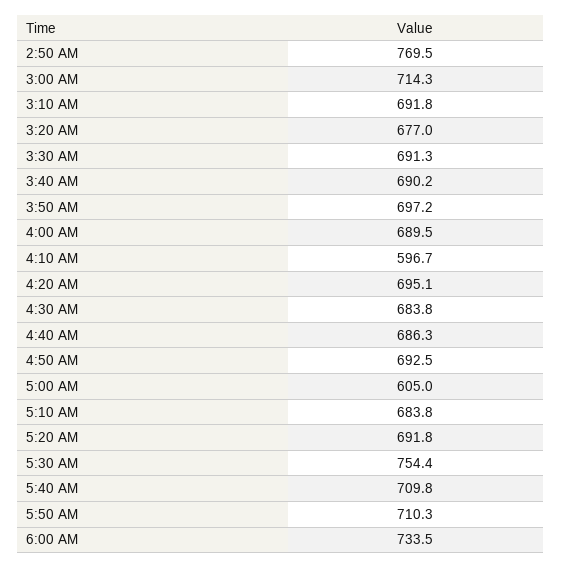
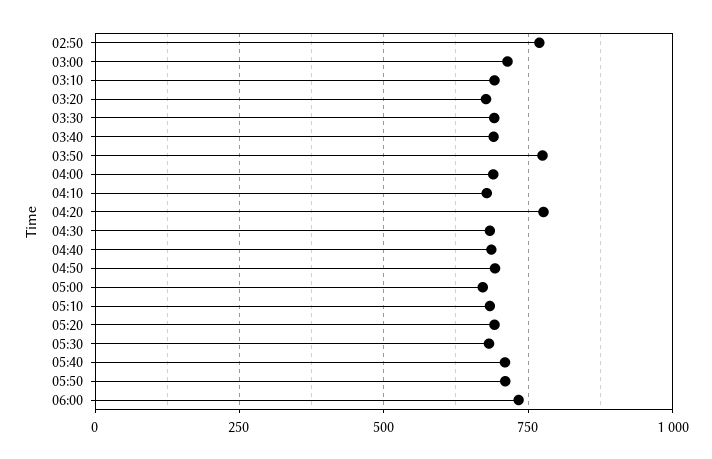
  {
    "2:50 AM": 769.5,
    "3:00 AM": 714.3,
    "3:10 AM": 691.8,
    "3:20 AM": 677,
    "3:30 AM": 691.3,
    "3:40 AM": 690.2,
-   "3:50 AM": 697.2,
+   "3:50 AM": 775,
    "4:00 AM": 689.5,
-   "4:10 AM": 596.7,
+   "4:10 AM": 675,
-   "4:20 AM": 695.1,
+   "4:20 AM": 775,
    "4:30 AM": 683.8,
    "4:40 AM": 686.3,
    "4:50 AM": 692.5,
-   "5:00 AM": 605,
+   "5:00 AM": 675,
    "5:10 AM": 683.8,
    "5:20 AM": 691.8,
-   "5:30 AM": 754.4,
+   "5:30 AM": 675,
    "5:40 AM": 709.8,
    "5:50 AM": 710.3,
    "6:00 AM": 733.5
  }

